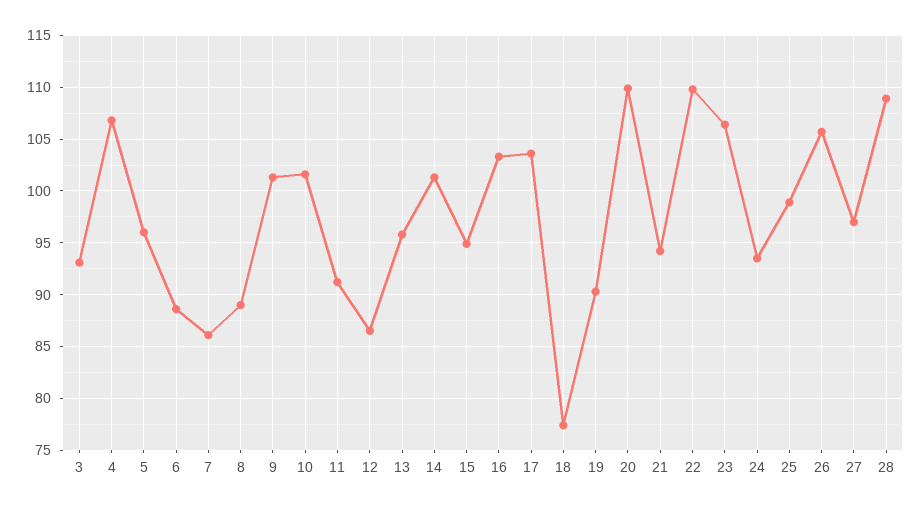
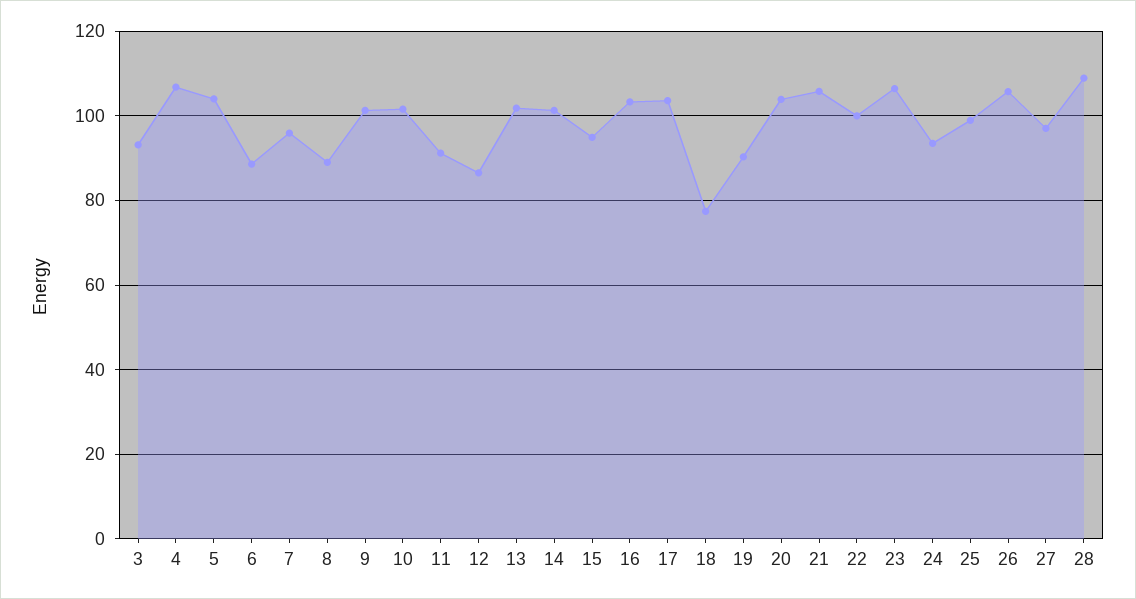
  {
    "3": 93,
    "4": 107,
-   "5": 96,
+   "5": 104,
    "6": 89,
-   "7": 86,
+   "7": 96,
    "8": 89,
    "9": 101,
    "10": 102,
    "11": 91,
    "12": 87,
-   "13": 96,
+   "13": 102,
    "14": 101,
    "15": 95,
    "16": 103,
    "17": 104,
    "18": 77,
    "19": 90,
-   "20": 110,
+   "20": 104,
-   "21": 94,
+   "21": 106,
-   "22": 110,
+   "22": 100,
    "23": 106,
    "24": 94,
    "25": 99,
    "26": 106,
    "27": 97,
    "28": 109
  }

